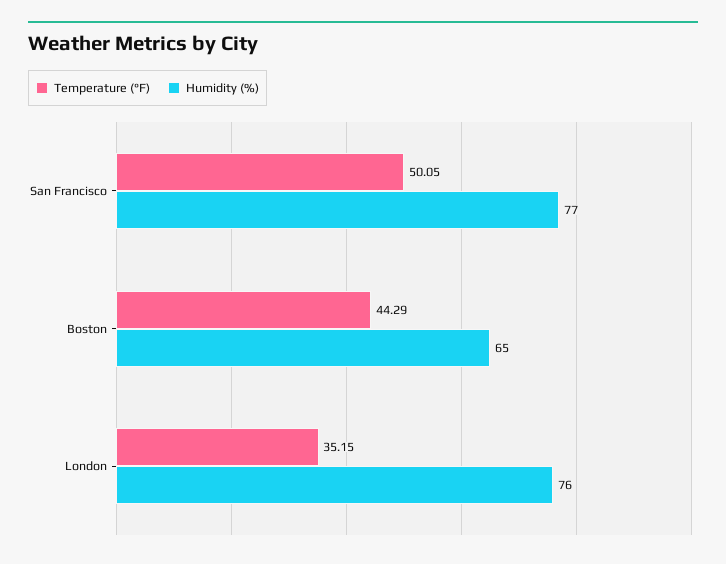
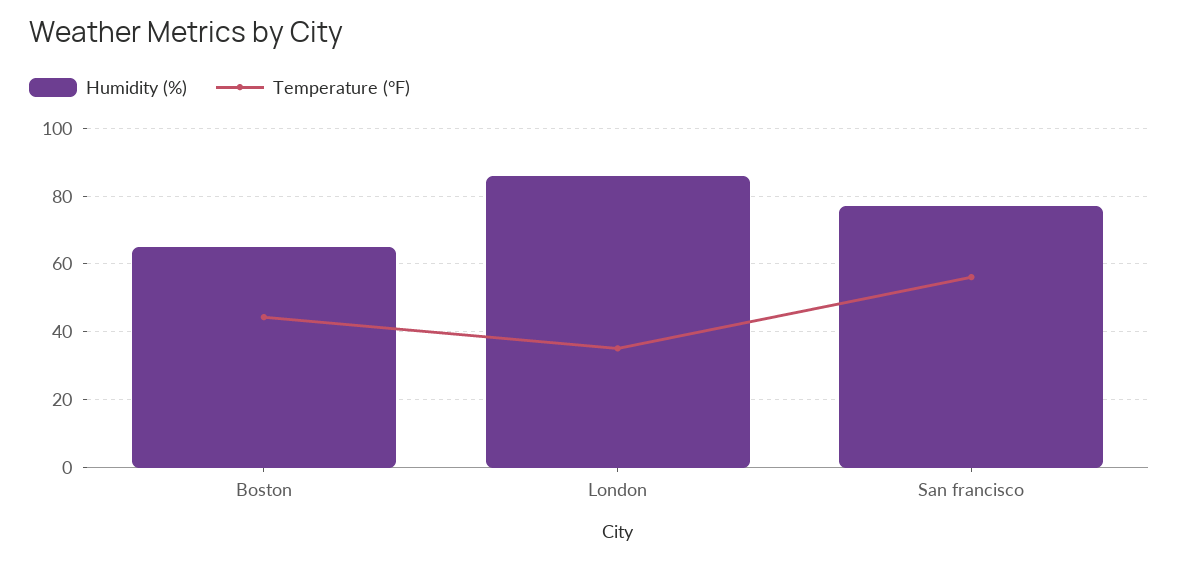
  {
    "Temperature (°F)": {
-     "San Francisco": 50.05,
+     "San Francisco": 56,
      "Boston": 44.29,
      "London": 35.15
    },
    "Humidity (%)": {
      "San Francisco": 77,
      "Boston": 65,
-     "London": 76
+     "London": 86
    }
  }

